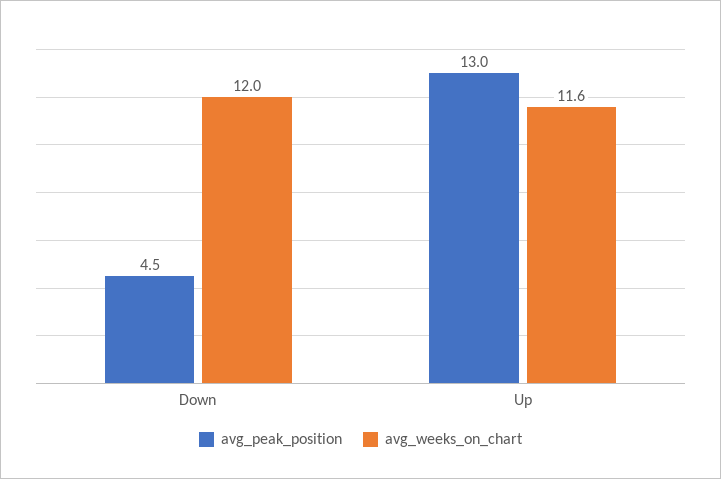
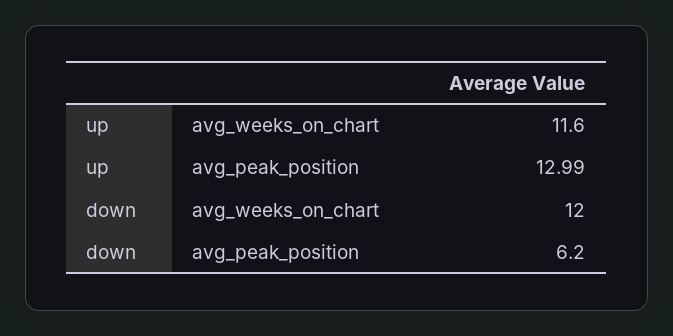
  {
    "avg_peak_position": {
-     "Down": 4.5,
+     "Down": 6.2,
      "Up": 12.99
    },
    "avg_weeks_on_chart": {
      "Down": 12,
      "Up": 11.6
    }
  }

